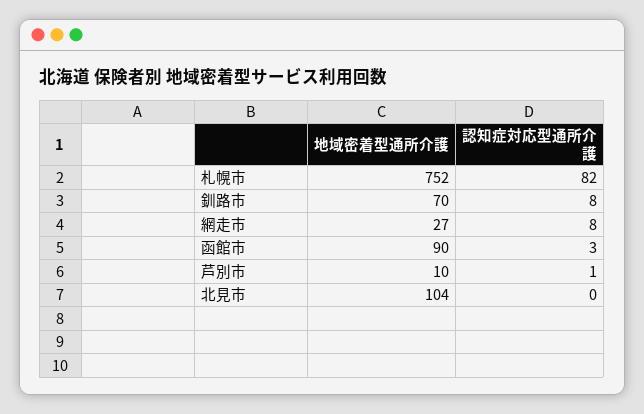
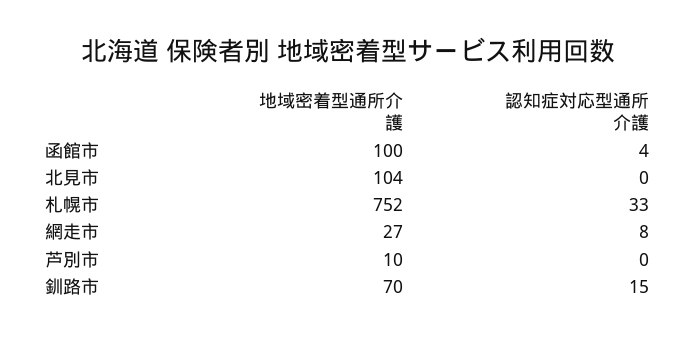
  {
    "地域密着型通所介護": {
      "札幌市": 752,
      "釧路市": 70,
      "網走市": 27,
-     "函館市": 90,
+     "函館市": 100,
      "芦別市": 10,
      "北見市": 104
    },
    "認知症対応型通所介護": {
-     "札幌市": 82,
+     "札幌市": 33,
-     "釧路市": 8,
+     "釧路市": 15,
      "網走市": 8,
-     "函館市": 3,
+     "函館市": 4,
-     "芦別市": 1,
+     "芦別市": 0,
      "北見市": 0
    }
  }

